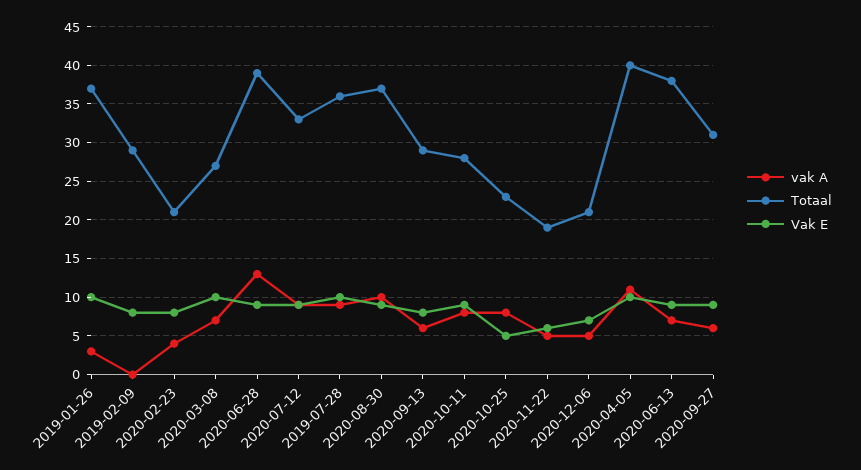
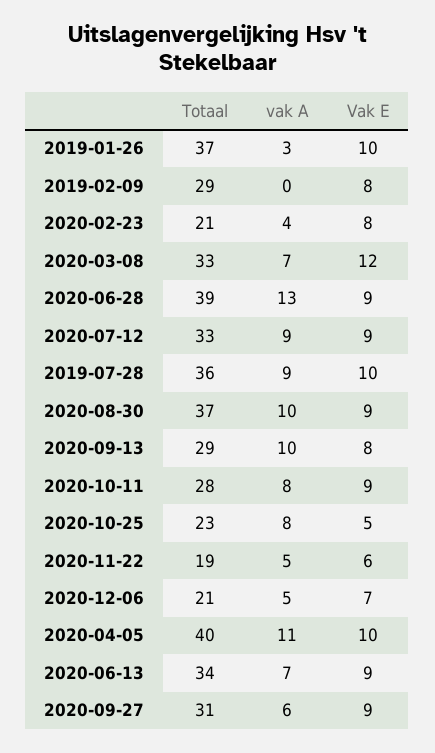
  {
    "vak A": {
      "2019-01-26": 3,
      "2019-02-09": 0,
      "2020-02-23": 4,
      "2020-03-08": 7,
      "2020-06-28": 13,
      "2020-07-12": 9,
      "2019-07-28": 9,
      "2020-08-30": 10,
-     "2020-09-13": 6,
+     "2020-09-13": 10,
      "2020-10-11": 8,
      "2020-10-25": 8,
      "2020-11-22": 5,
      "2020-12-06": 5,
      "2020-04-05": 11,
      "2020-06-13": 7,
      "2020-09-27": 6
    },
    "Totaal": {
      "2019-01-26": 37,
      "2019-02-09": 29,
      "2020-02-23": 21,
-     "2020-03-08": 27,
+     "2020-03-08": 33,
      "2020-06-28": 39,
      "2020-07-12": 33,
      "2019-07-28": 36,
      "2020-08-30": 37,
      "2020-09-13": 29,
      "2020-10-11": 28,
      "2020-10-25": 23,
      "2020-11-22": 19,
      "2020-12-06": 21,
      "2020-04-05": 40,
-     "2020-06-13": 38,
+     "2020-06-13": 34,
      "2020-09-27": 31
    },
    "Vak E": {
      "2019-01-26": 10,
      "2019-02-09": 8,
      "2020-02-23": 8,
-     "2020-03-08": 10,
+     "2020-03-08": 12,
      "2020-06-28": 9,
      "2020-07-12": 9,
      "2019-07-28": 10,
      "2020-08-30": 9,
      "2020-09-13": 8,
      "2020-10-11": 9,
      "2020-10-25": 5,
      "2020-11-22": 6,
      "2020-12-06": 7,
      "2020-04-05": 10,
      "2020-06-13": 9,
      "2020-09-27": 9
    }
  }

